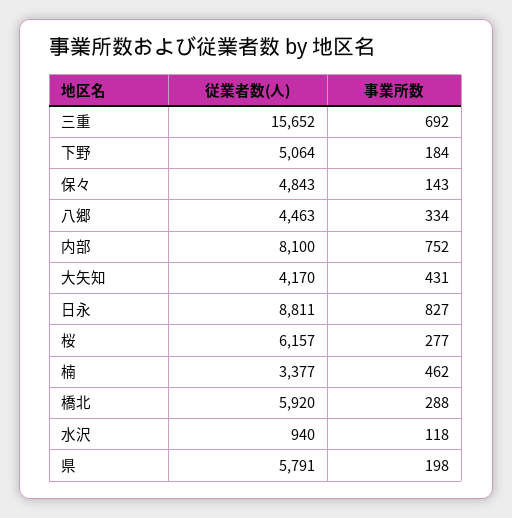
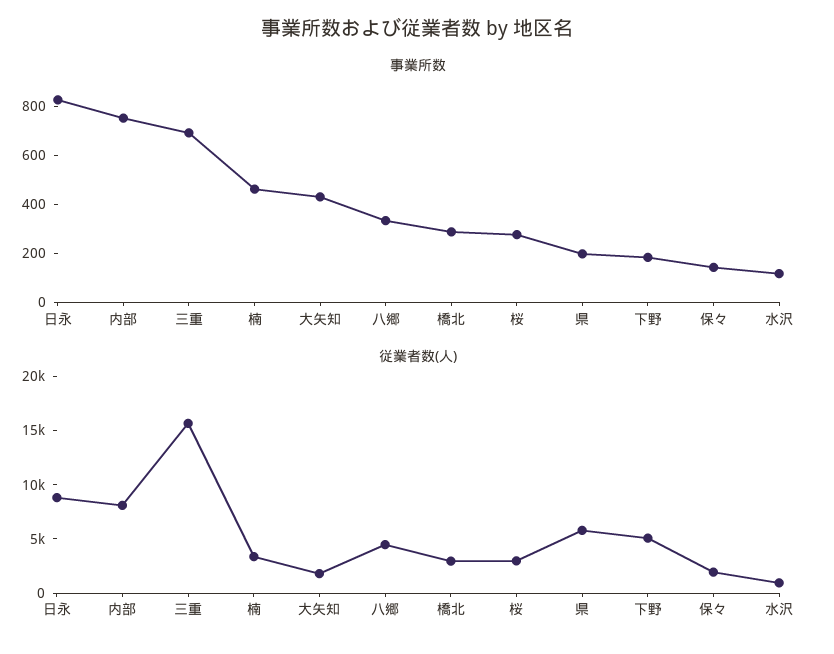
  {
    "従業者数(人)": {
      "三重": 15652,
      "下野": 5064,
-     "保々": 4843,
+     "保々": 2000,
      "八郷": 4463,
      "内部": 8100,
-     "大矢知": 4170,
+     "大矢知": 2000,
      "日永": 8811,
-     "桜": 6157,
+     "桜": 3000,
      "楠": 3377,
-     "橋北": 5920,
+     "橋北": 3000,
      "水沢": 940,
      "県": 5791
    },
    "事業所数": {
      "三重": 692,
      "下野": 184,
      "保々": 143,
      "八郷": 334,
      "内部": 752,
      "大矢知": 431,
      "日永": 827,
      "桜": 277,
      "楠": 462,
      "橋北": 288,
      "水沢": 118,
      "県": 198
    }
  }

